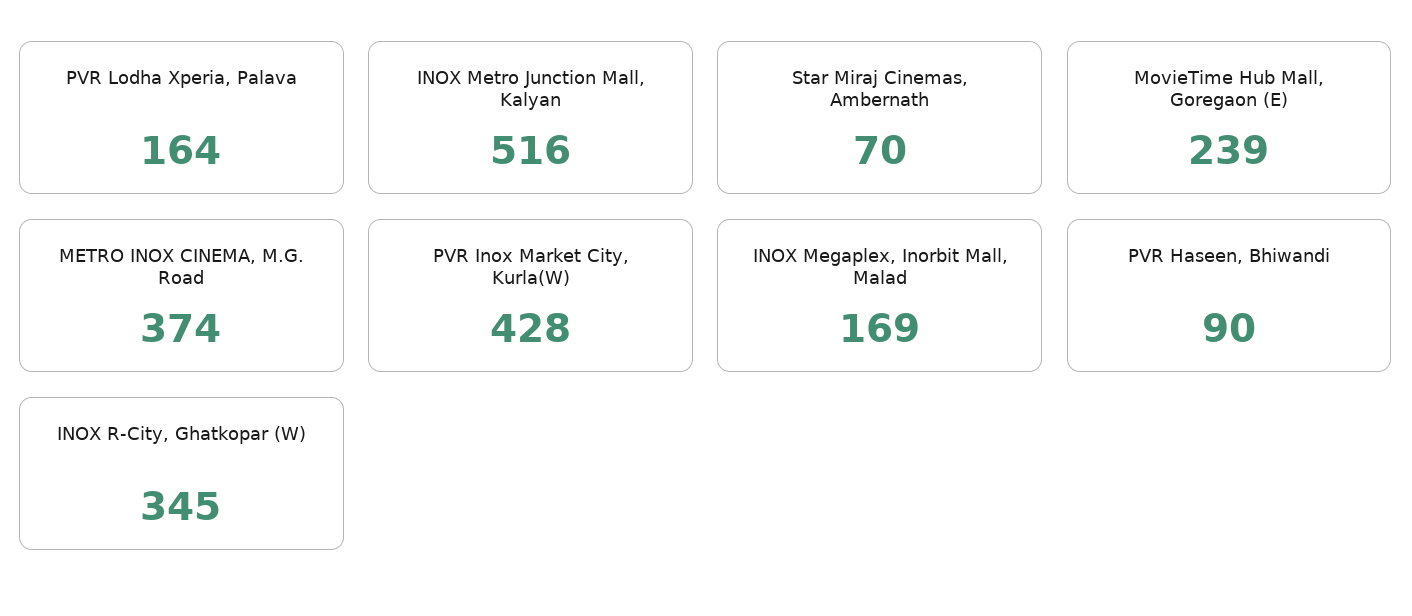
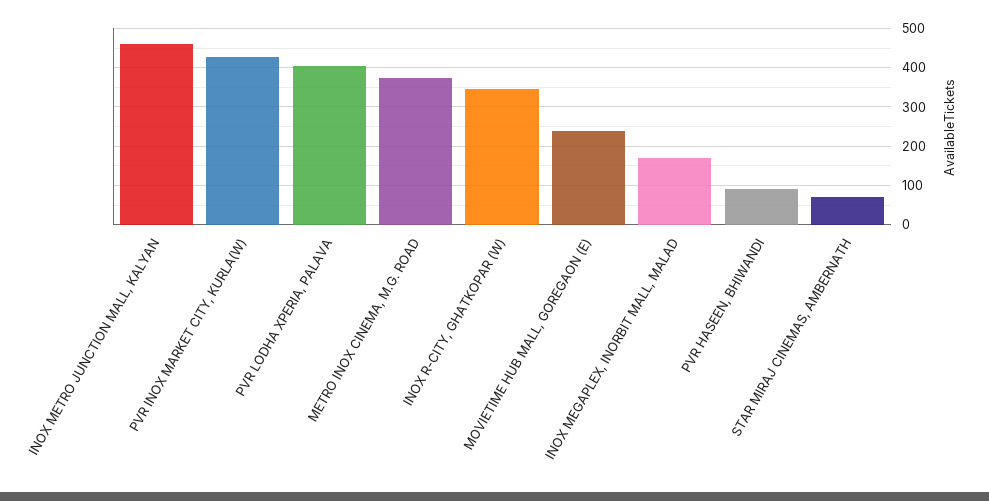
  {
-   "PVR Lodha Xperia, Palava": 164,
+   "PVR Lodha Xperia, Palava": 400,
-   "INOX Metro Junction Mall, Kalyan": 516,
+   "INOX Metro Junction Mall, Kalyan": 460,
    "Star Miraj Cinemas, Ambernath": 70,
    "MovieTime Hub Mall, Goregaon (E)": 239,
    "METRO INOX CINEMA, M.G. Road": 374,
    "PVR Inox Market City, Kurla(W)": 428,
    "INOX Megaplex, Inorbit Mall, Malad": 169,
    "PVR Haseen, Bhiwandi": 90,
    "INOX R-City, Ghatkopar (W)": 345
  }

